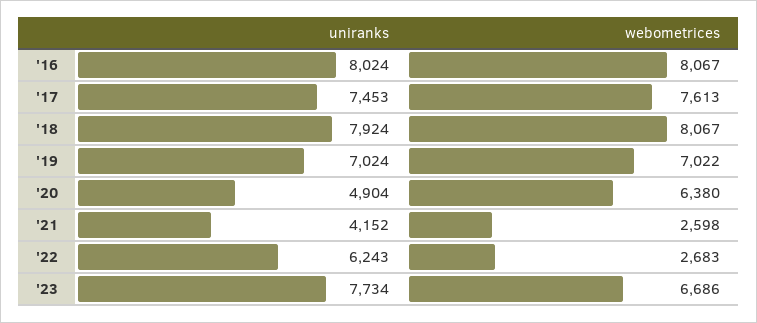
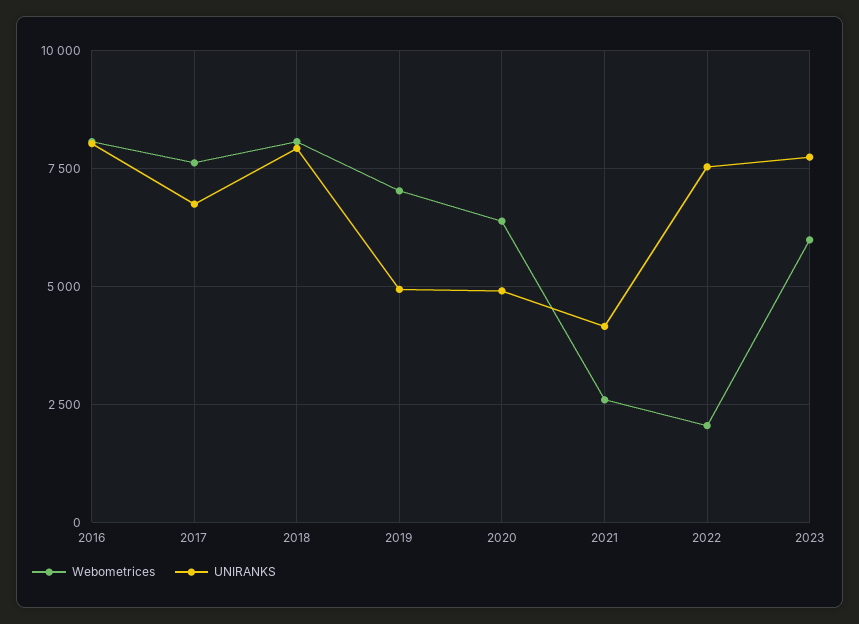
  {
    "uniranks": {
      "'16": 8024,
-     "'17": 7453,
+     "'17": 6750,
      "'18": 7924,
-     "'19": 7024,
+     "'19": 5000,
      "'20": 4904,
      "'21": 4152,
-     "'22": 6243,
+     "'22": 7500,
      "'23": 7734
    },
    "webometrices": {
      "'16": 8067,
      "'17": 7613,
      "'18": 8067,
      "'19": 7022,
      "'20": 6380,
      "'21": 2598,
-     "'22": 2683,
+     "'22": 2000,
-     "'23": 6686
+     "'23": 6000
    }
  }

